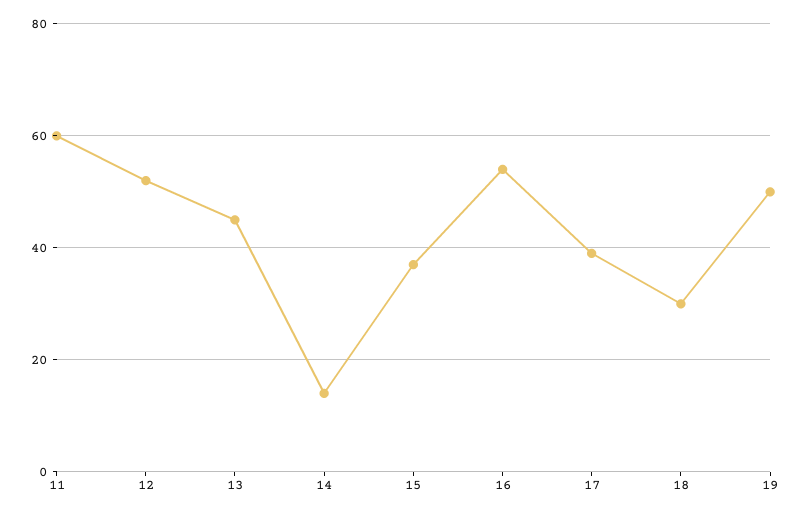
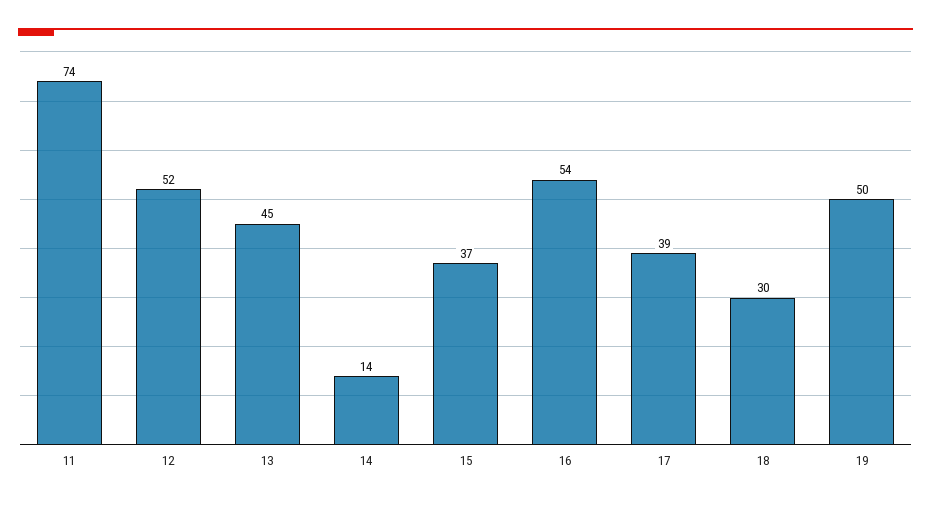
  {
-   "11": 60,
+   "11": 74,
    "12": 52,
    "13": 45,
    "14": 14,
    "15": 37,
    "16": 54,
    "17": 39,
    "18": 30,
    "19": 50
  }

